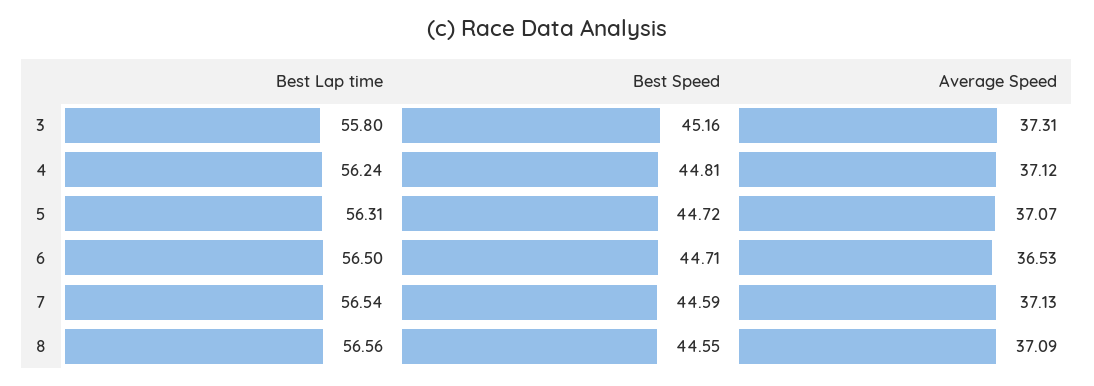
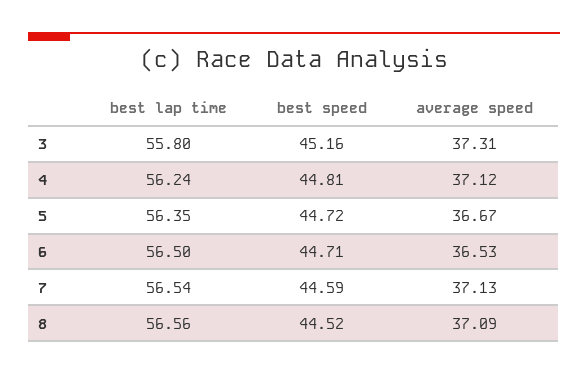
  {
    "Best Lap time": {
      "3": 55.8,
      "4": 56.24,
-     "5": 56.31,
+     "5": 56.35,
      "6": 56.5,
      "7": 56.54,
      "8": 56.56
    },
    "Best Speed": {
      "3": 45.16,
      "4": 44.81,
      "5": 44.72,
      "6": 44.71,
      "7": 44.59,
-     "8": 44.55
+     "8": 44.52
    },
    "Average Speed": {
      "3": 37.31,
      "4": 37.12,
-     "5": 37.07,
+     "5": 36.67,
      "6": 36.53,
      "7": 37.13,
      "8": 37.09
    }
  }

